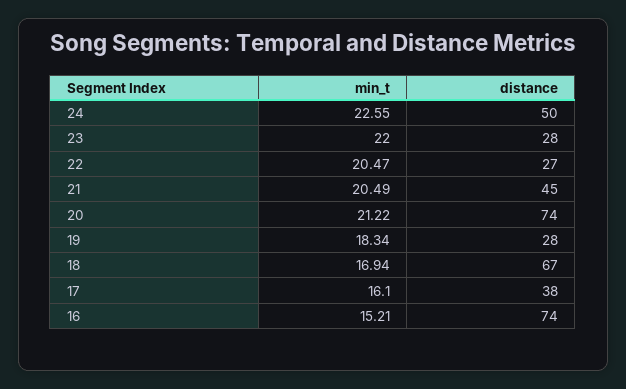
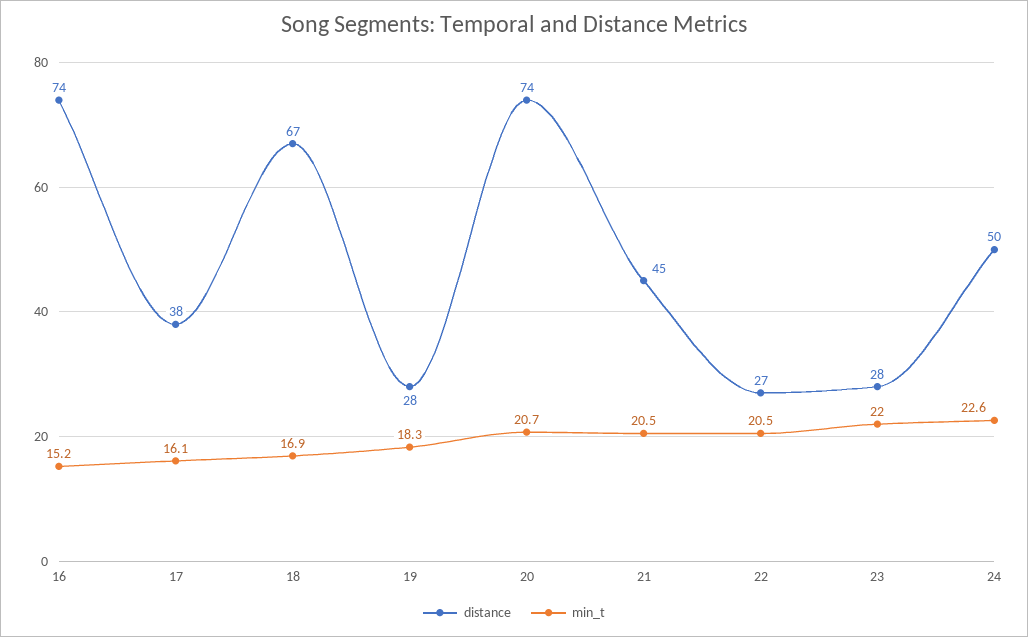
  {
    "min_t": {
      "24": 22.55,
      "23": 22,
      "22": 20.47,
      "21": 20.49,
-     "20": 21.22,
+     "20": 20.7,
      "19": 18.34,
      "18": 16.94,
      "17": 16.1,
      "16": 15.21
    },
    "distance": {
      "24": 50,
      "23": 28,
      "22": 27,
      "21": 45,
      "20": 74,
      "19": 28,
      "18": 67,
      "17": 38,
      "16": 74
    }
  }

